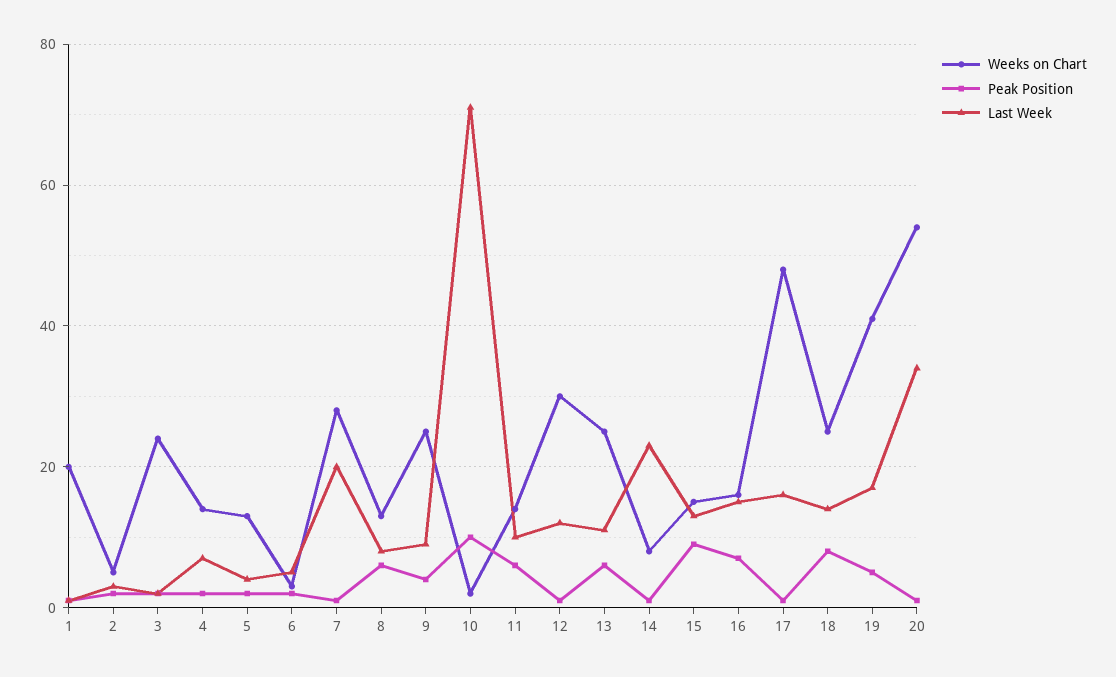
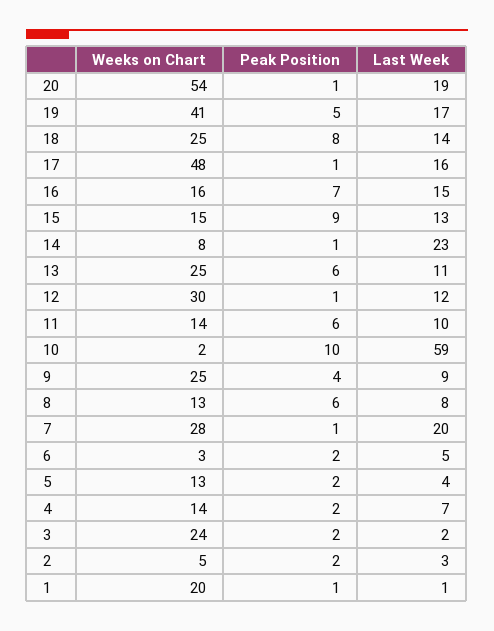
  {
    "Weeks on Chart": {
      "1": 20,
      "2": 5,
      "3": 24,
      "4": 14,
      "5": 13,
      "6": 3,
      "7": 28,
      "8": 13,
      "9": 25,
      "10": 2,
      "11": 14,
      "12": 30,
      "13": 25,
      "14": 8,
      "15": 15,
      "16": 16,
      "17": 48,
      "18": 25,
      "19": 41,
      "20": 54
    },
    "Peak Position": {
      "1": 1,
      "2": 2,
      "3": 2,
      "4": 2,
      "5": 2,
      "6": 2,
      "7": 1,
      "8": 6,
      "9": 4,
      "10": 10,
      "11": 6,
      "12": 1,
      "13": 6,
      "14": 1,
      "15": 9,
      "16": 7,
      "17": 1,
      "18": 8,
      "19": 5,
      "20": 1
    },
    "Last Week": {
      "1": 1,
      "2": 3,
      "3": 2,
      "4": 7,
      "5": 4,
      "6": 5,
      "7": 20,
      "8": 8,
      "9": 9,
-     "10": 70,
+     "10": 59,
      "11": 10,
      "12": 12,
      "13": 11,
      "14": 23,
      "15": 13,
      "16": 15,
      "17": 16,
      "18": 14,
      "19": 17,
-     "20": 35
+     "20": 19
    }
  }

